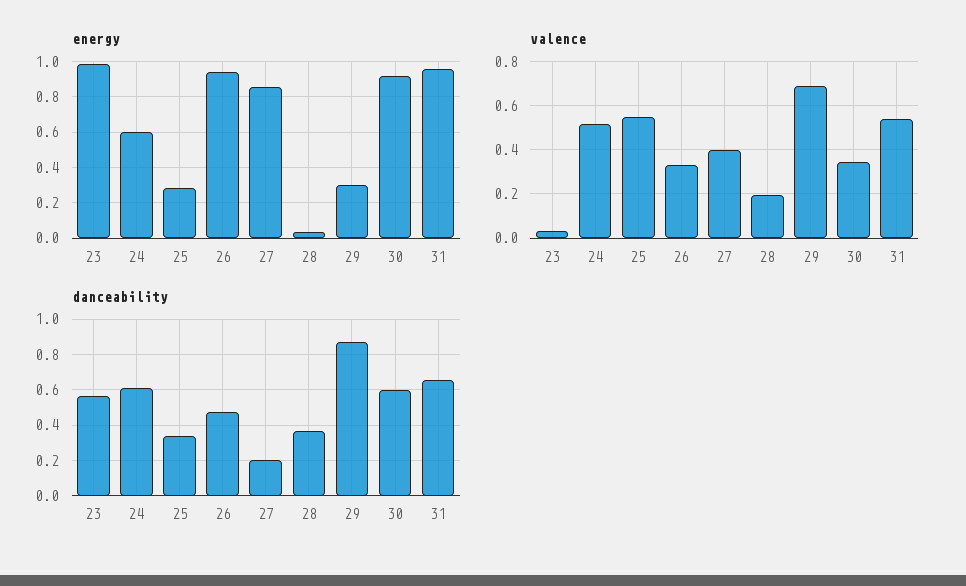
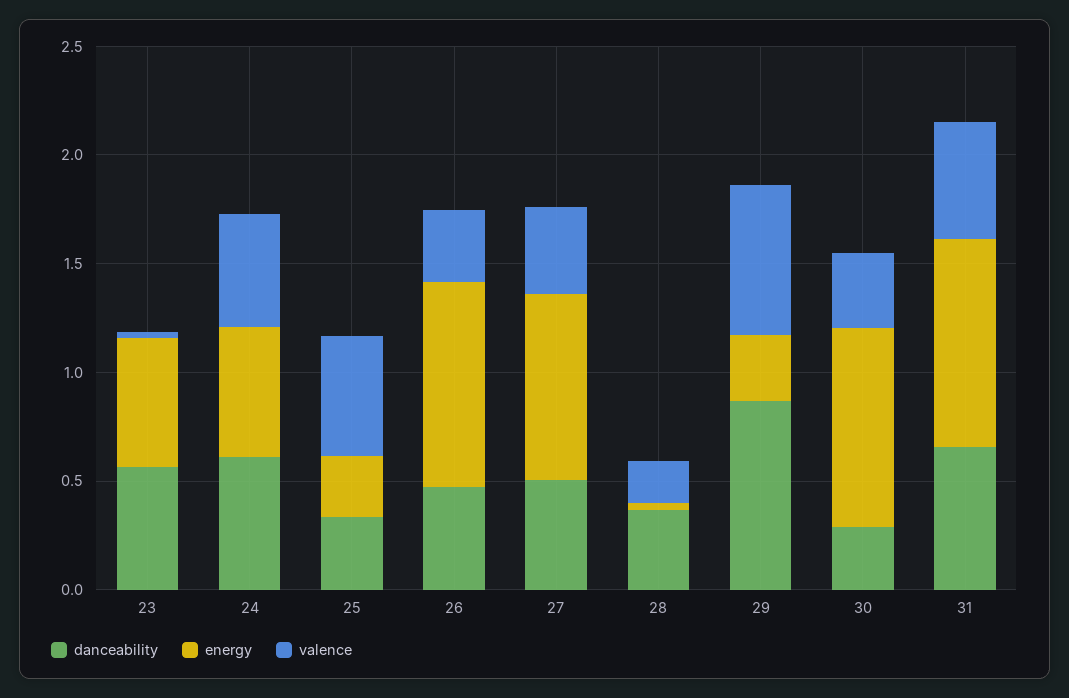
  {
    "energy": {
-     "23": 1,
+     "23": 0.6,
      "24": 0.6,
      "25": 0.3,
      "26": 0.95,
      "27": 0.85,
      "28": 0.05,
      "29": 0.3,
      "30": 0.9,
      "31": 0.95
    },
    "valence": {
      "23": 0.05,
      "24": 0.5,
      "25": 0.55,
      "26": 0.35,
      "27": 0.4,
      "28": 0.2,
      "29": 0.7,
      "30": 0.35,
      "31": 0.55
    },
    "danceability": {
      "23": 0.55,
      "24": 0.6,
      "25": 0.35,
      "26": 0.5,
-     "27": 0.2,
+     "27": 0.5,
      "28": 0.35,
      "29": 0.85,
-     "30": 0.6,
+     "30": 0.3,
      "31": 0.65
    }
  }

